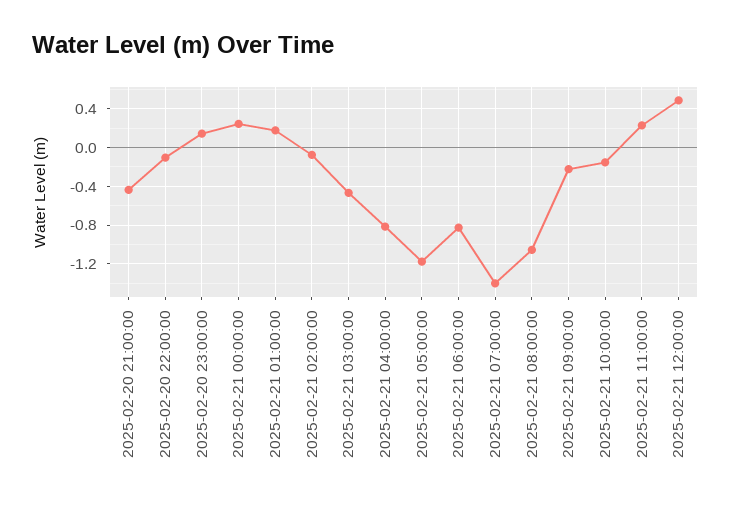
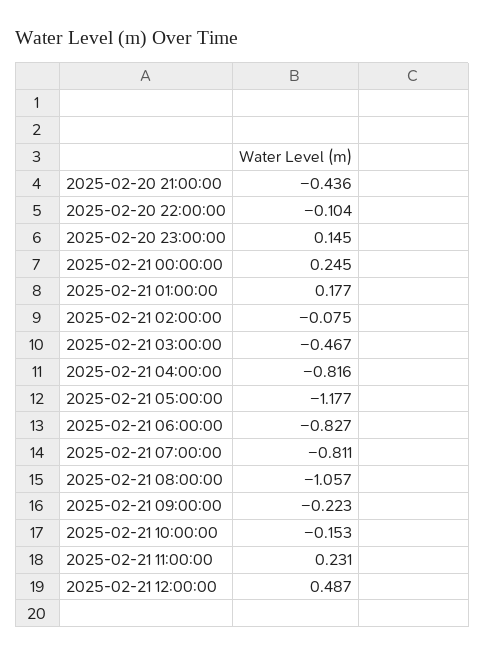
  {
    "2025-02-20 21:00:00": -0.436,
    "2025-02-20 22:00:00": -0.104,
    "2025-02-20 23:00:00": 0.145,
    "2025-02-21 00:00:00": 0.245,
    "2025-02-21 01:00:00": 0.177,
    "2025-02-21 02:00:00": -0.075,
    "2025-02-21 03:00:00": -0.467,
    "2025-02-21 04:00:00": -0.816,
    "2025-02-21 05:00:00": -1.177,
    "2025-02-21 06:00:00": -0.827,
-   "2025-02-21 07:00:00": -1.4,
+   "2025-02-21 07:00:00": -0.811,
    "2025-02-21 08:00:00": -1.057,
    "2025-02-21 09:00:00": -0.223,
    "2025-02-21 10:00:00": -0.153,
    "2025-02-21 11:00:00": 0.231,
    "2025-02-21 12:00:00": 0.487
  }

